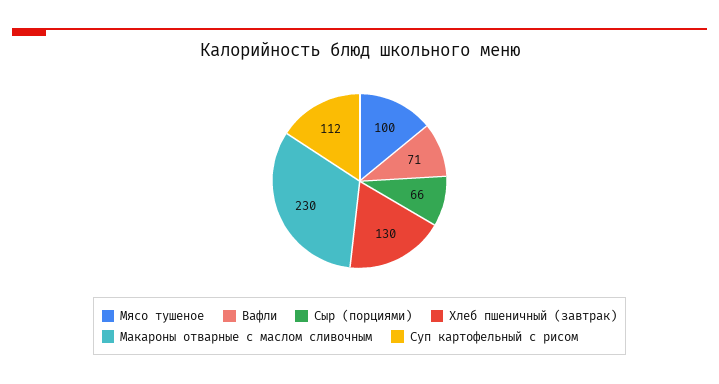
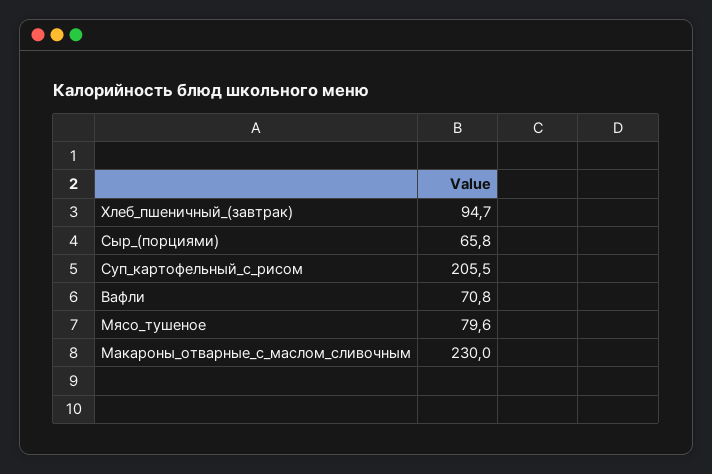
  {
-   "Мясо тушеное": 100,
+   "Мясо тушеное": 79.6,
    "Вафли": 70.8,
    "Сыр (порциями)": 65.8,
-   "Хлеб пшеничный (завтрак)": 130,
+   "Хлеб пшеничный (завтрак)": 94.7,
    "Макароны отварные с маслом сливочным": 230,
-   "Суп картофельный с рисом": 112
+   "Суп картофельный с рисом": 205.5
  }

